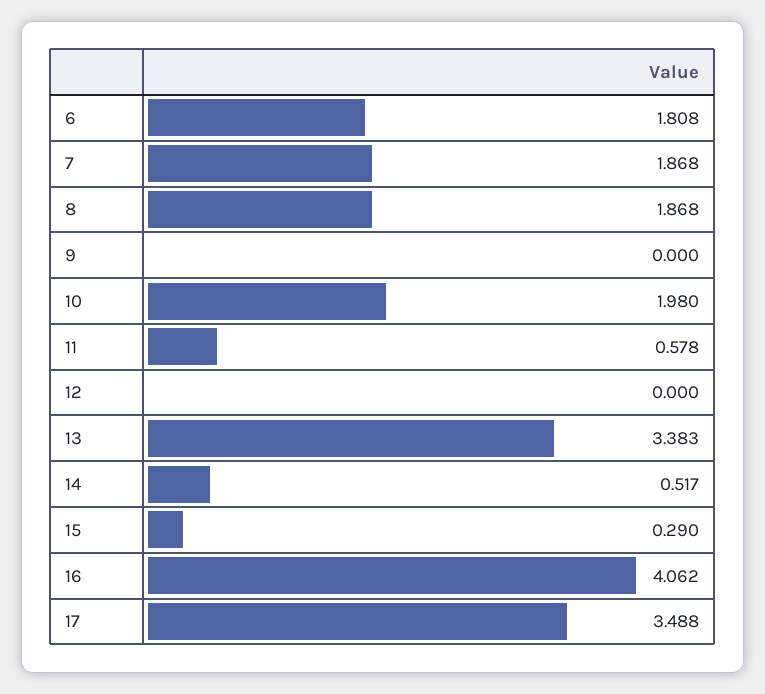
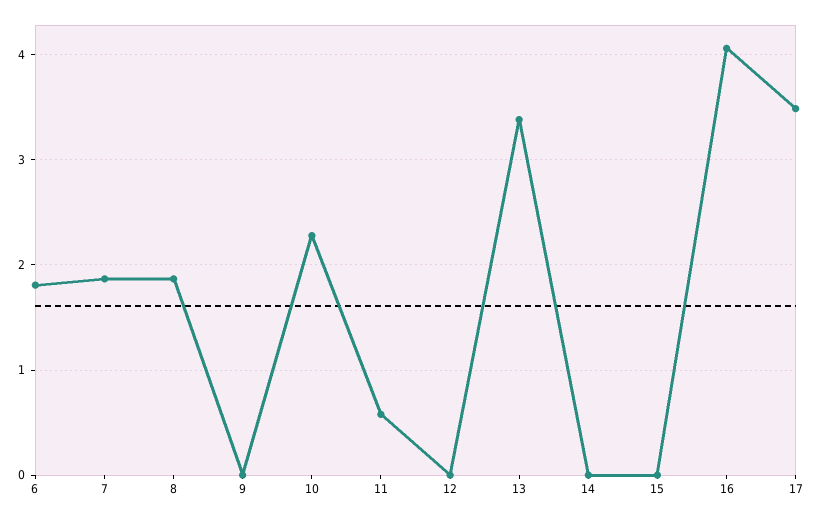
  {
    "6": 1.808,
    "7": 1.868,
    "8": 1.868,
    "9": 0,
-   "10": 1.98,
+   "10": 2.3,
    "11": 0.578,
    "12": 0,
    "13": 3.383,
-   "14": 0.517,
+   "14": 0,
-   "15": 0.29,
+   "15": 0,
    "16": 4.062,
    "17": 3.488
  }

